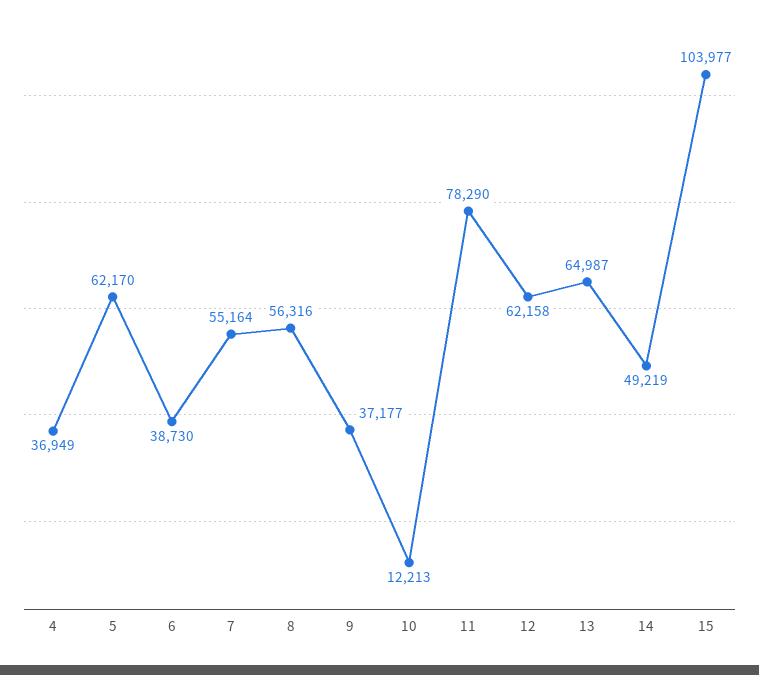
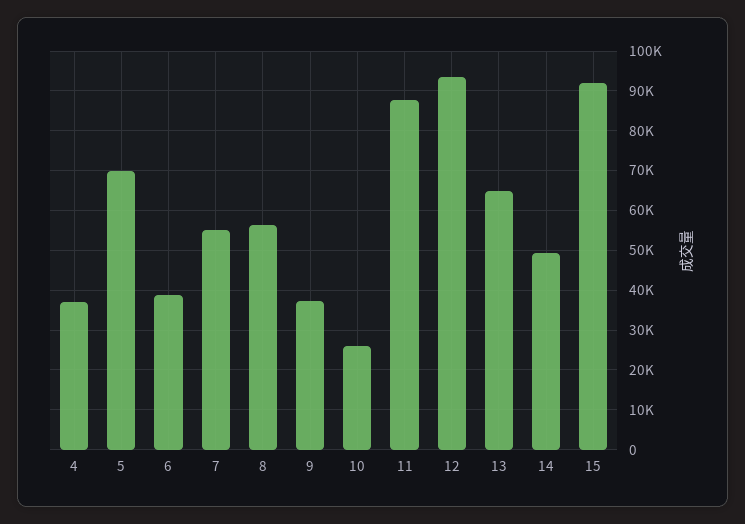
  {
    "4": 36949,
-   "5": 62170,
+   "5": 70000,
    "6": 38730,
    "7": 55164,
    "8": 56316,
    "9": 37177,
-   "10": 12213,
+   "10": 26000,
-   "11": 78290,
+   "11": 88000,
-   "12": 62158,
+   "12": 94000,
    "13": 64987,
    "14": 49219,
-   "15": 103977
+   "15": 92000
  }

